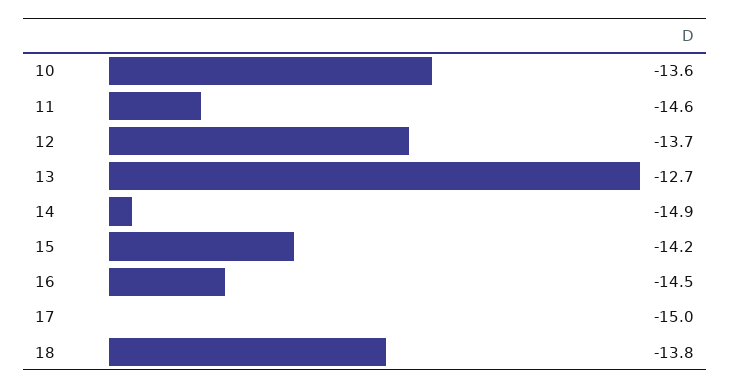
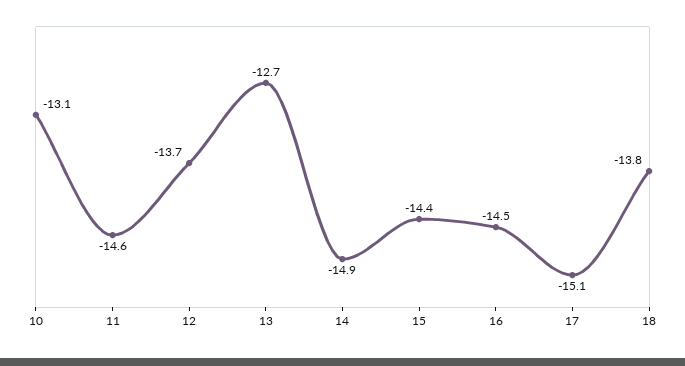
  {
-   "10": -13.6,
+   "10": -13.1,
    "11": -14.6,
    "12": -13.7,
    "13": -12.7,
    "14": -14.9,
-   "15": -14.2,
+   "15": -14.4,
    "16": -14.5,
-   "17": -15,
+   "17": -15.1,
    "18": -13.8
  }

